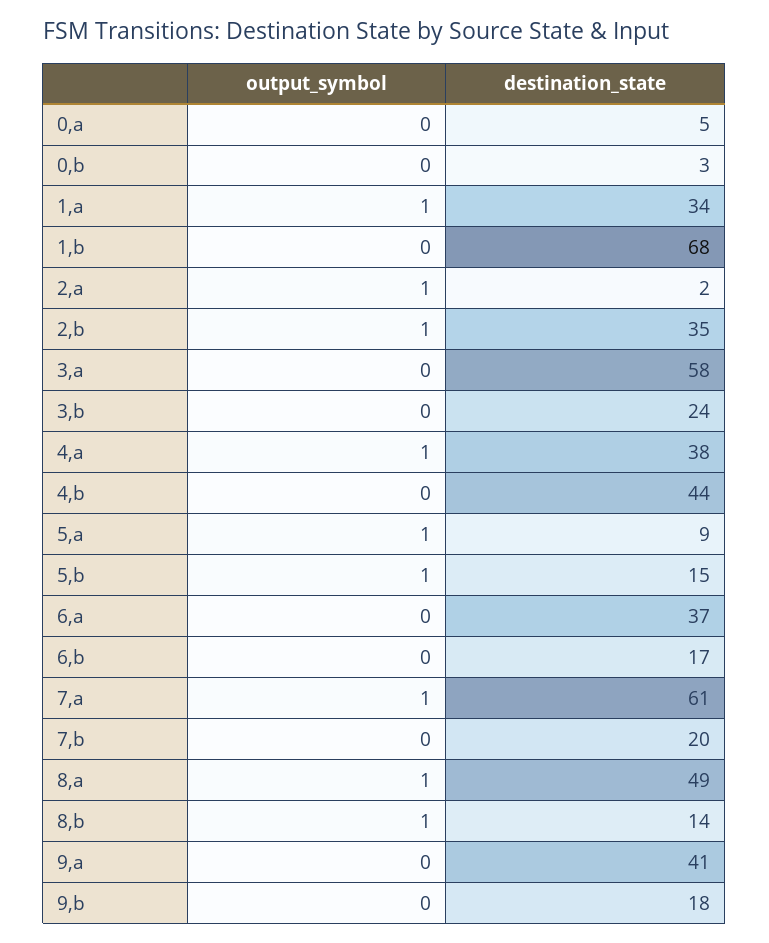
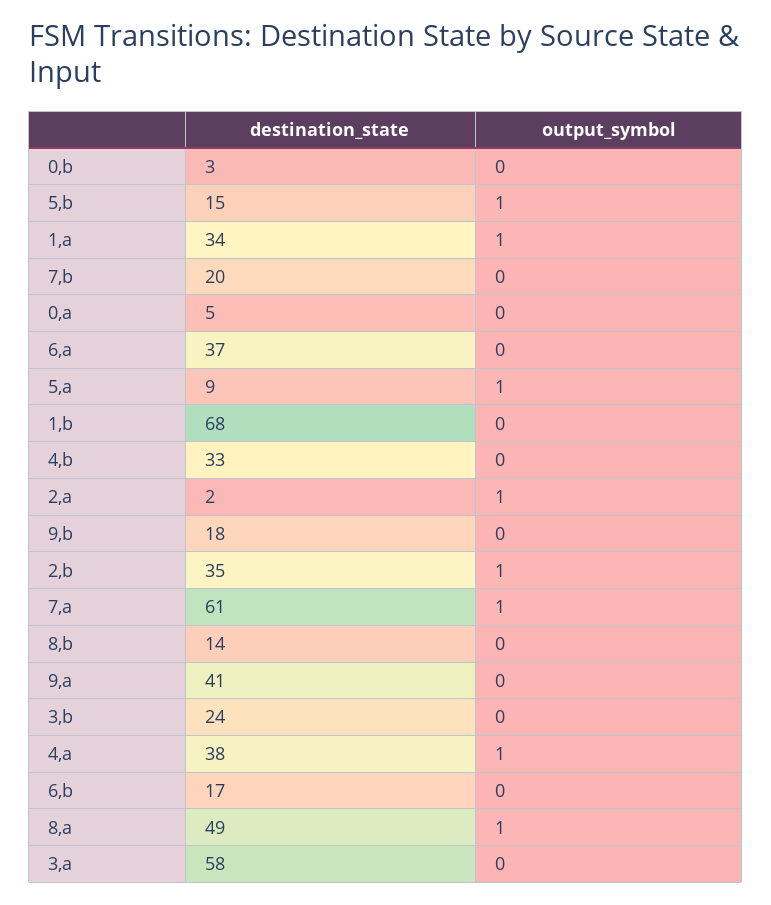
  {
    "output_symbol": {
      "0,a": 0,
      "0,b": 0,
      "1,a": 1,
      "1,b": 0,
      "2,a": 1,
      "2,b": 1,
      "3,a": 0,
      "3,b": 0,
      "4,a": 1,
      "4,b": 0,
      "5,a": 1,
      "5,b": 1,
      "6,a": 0,
      "6,b": 0,
      "7,a": 1,
      "7,b": 0,
      "8,a": 1,
-     "8,b": 1,
+     "8,b": 0,
      "9,a": 0,
      "9,b": 0
    },
    "destination_state": {
      "0,a": 5,
      "0,b": 3,
      "1,a": 34,
      "1,b": 68,
      "2,a": 2,
      "2,b": 35,
      "3,a": 58,
      "3,b": 24,
      "4,a": 38,
-     "4,b": 44,
+     "4,b": 33,
      "5,a": 9,
      "5,b": 15,
      "6,a": 37,
      "6,b": 17,
      "7,a": 61,
      "7,b": 20,
      "8,a": 49,
      "8,b": 14,
      "9,a": 41,
      "9,b": 18
    }
  }

